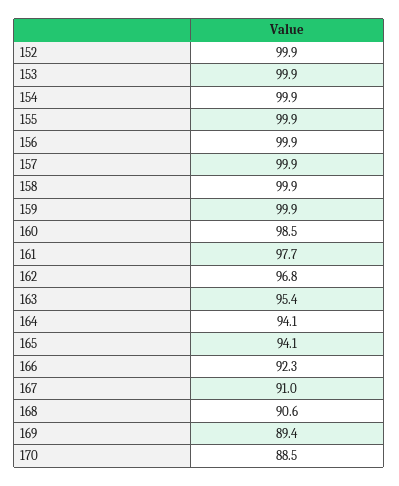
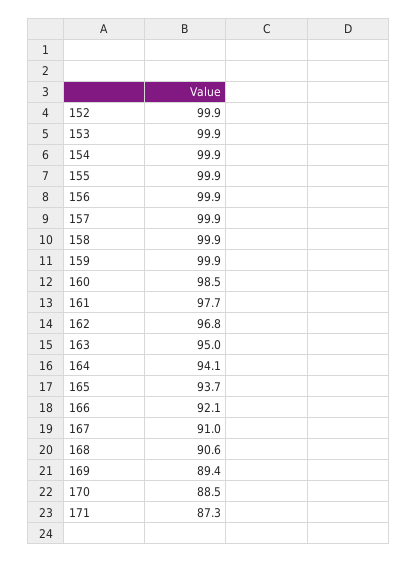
  {
    "152": 99.9,
    "153": 99.9,
    "154": 99.9,
    "155": 99.9,
    "156": 99.9,
    "157": 99.9,
    "158": 99.9,
    "159": 99.9,
    "160": 98.5,
    "161": 97.7,
    "162": 96.8,
-   "163": 95.4,
+   "163": 95,
    "164": 94.1,
-   "165": 94.1,
+   "165": 93.7,
-   "166": 92.3,
+   "166": 92.1,
    "167": 91,
    "168": 90.6,
    "169": 89.4,
-   "170": 88.5
+   "170": 88.5,
+   "171": 87.3
  }

